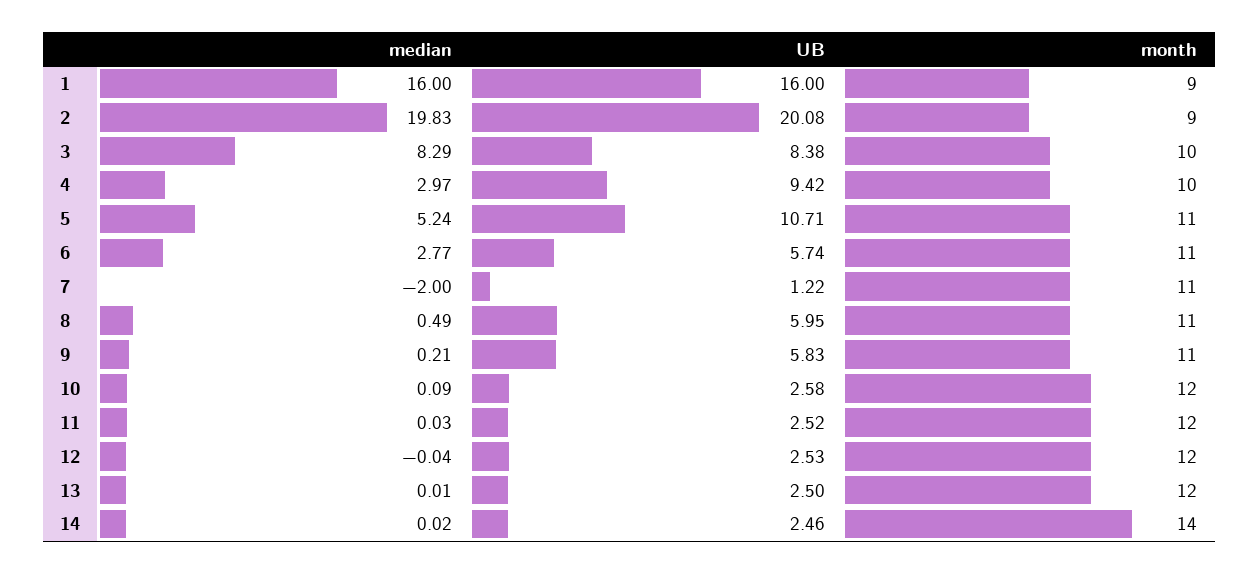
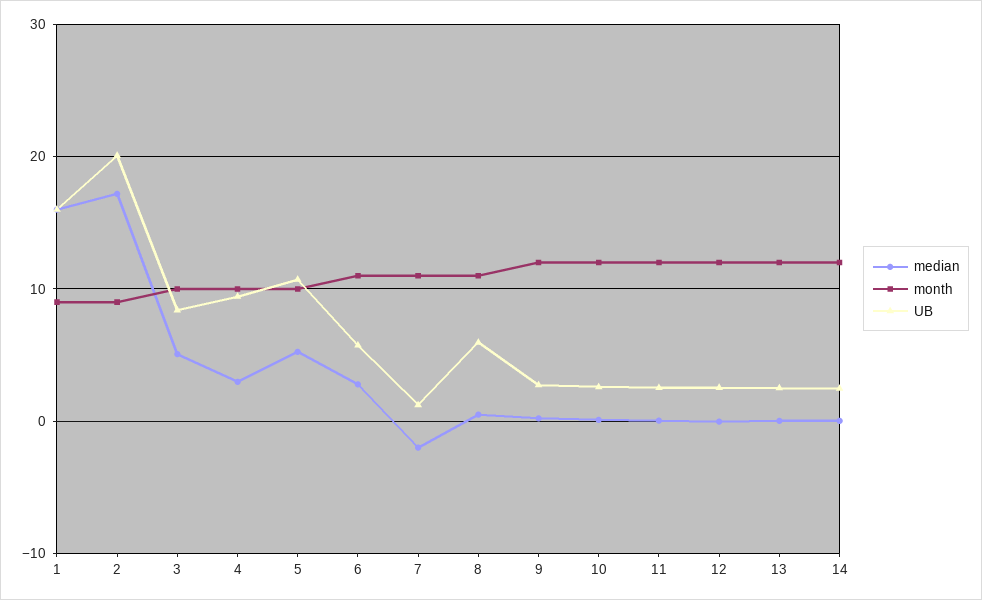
  {
    "median": {
      "1": 16,
-     "2": 19.83,
+     "2": 17,
-     "3": 8.29,
+     "3": 5,
      "4": 2.97,
      "5": 5.24,
      "6": 2.77,
      "7": -2,
      "8": 0.49,
      "9": 0.21,
      "10": 0.09,
      "11": 0.03,
      "12": -0.04,
      "13": 0.01,
      "14": 0.02
    },
    "UB": {
      "1": 16,
      "2": 20.08,
      "3": 8.38,
      "4": 9.42,
      "5": 10.71,
      "6": 5.74,
      "7": 1.22,
      "8": 5.95,
-     "9": 5.83,
+     "9": 3,
      "10": 2.58,
      "11": 2.52,
      "12": 2.53,
      "13": 2.5,
      "14": 2.46
    },
    "month": {
      "1": 9,
      "2": 9,
      "3": 10,
      "4": 10,
-     "5": 11,
+     "5": 10,
      "6": 11,
      "7": 11,
      "8": 11,
-     "9": 11,
+     "9": 12,
      "10": 12,
      "11": 12,
      "12": 12,
      "13": 12,
-     "14": 14
+     "14": 12
    }
  }

